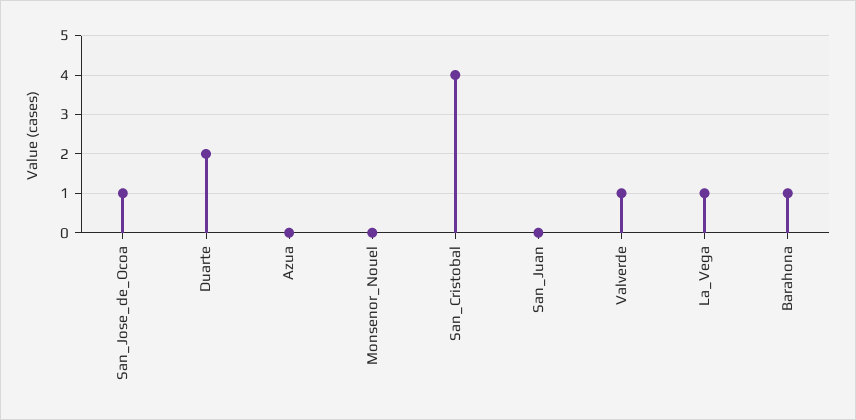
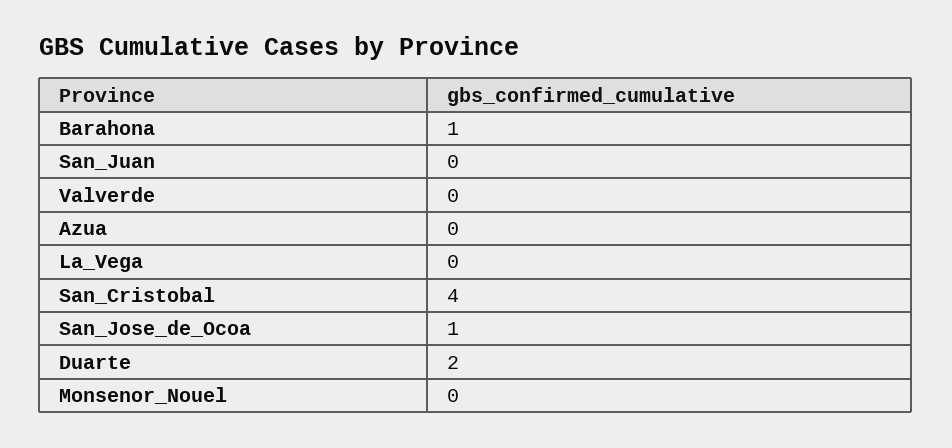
  {
    "San_Jose_de_Ocoa": 1,
    "Duarte": 2,
    "Azua": 0,
    "Monsenor_Nouel": 0,
    "San_Cristobal": 4,
    "San_Juan": 0,
-   "Valverde": 1,
+   "Valverde": 0,
-   "La_Vega": 1,
+   "La_Vega": 0,
    "Barahona": 1
  }

